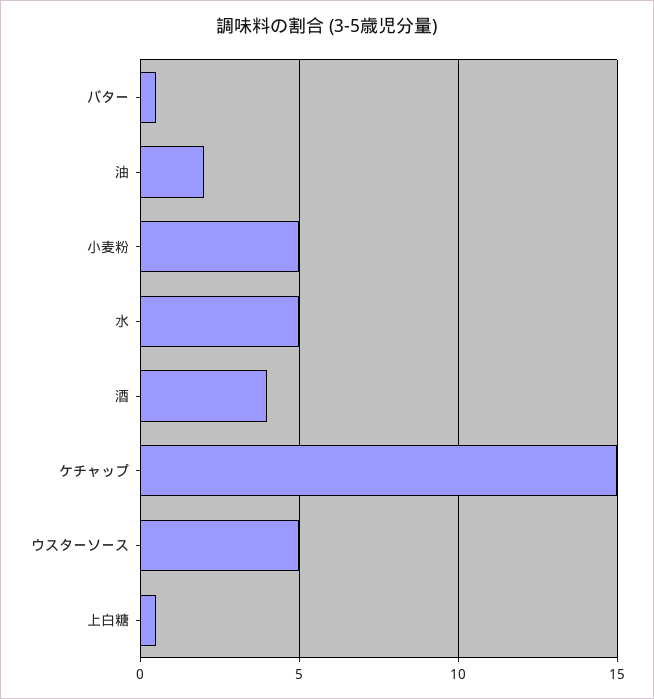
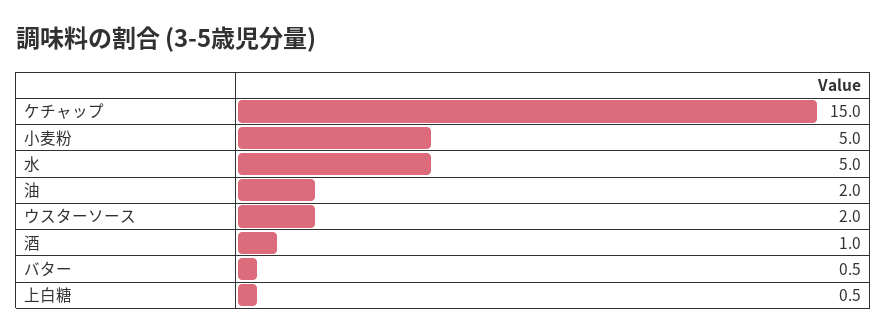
  {
    "バター": 0.5,
    "油": 2,
    "小麦粉": 5,
    "水": 5,
-   "酒": 4,
+   "酒": 1,
    "ケチャップ": 15,
-   "ウスターソース": 5,
+   "ウスターソース": 2,
    "上白糖": 0.5
  }

